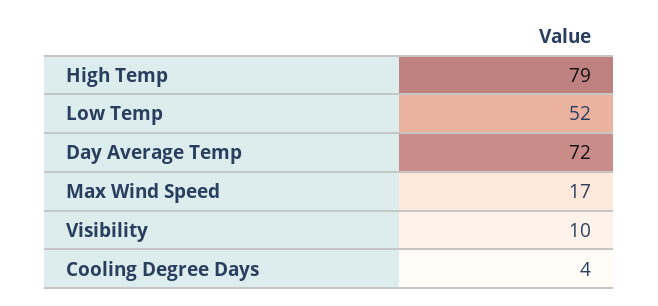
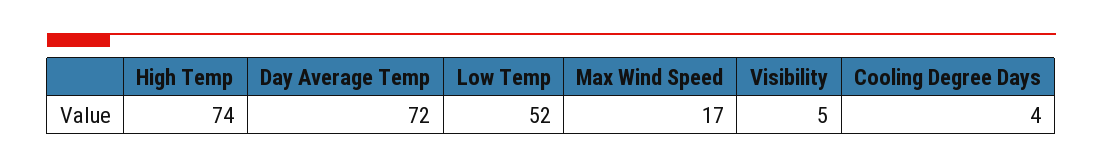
  {
-   "High Temp": 79,
+   "High Temp": 74,
    "Low Temp": 52,
    "Day Average Temp": 72,
    "Max Wind Speed": 17,
-   "Visibility": 10,
+   "Visibility": 5,
    "Cooling Degree Days": 4
  }

